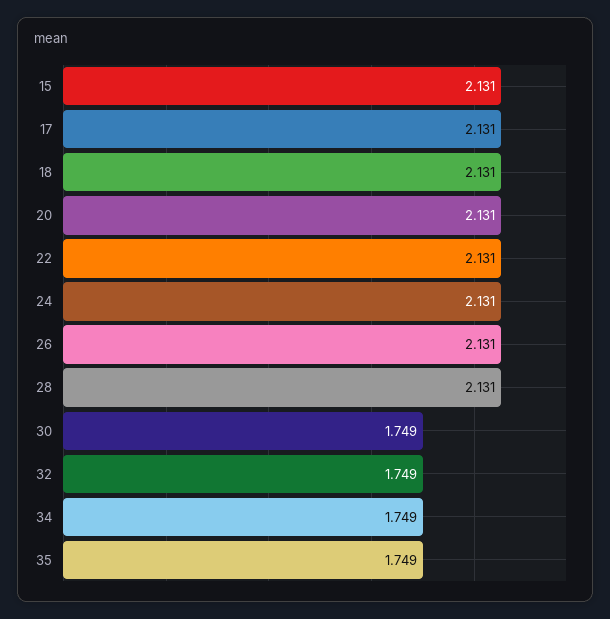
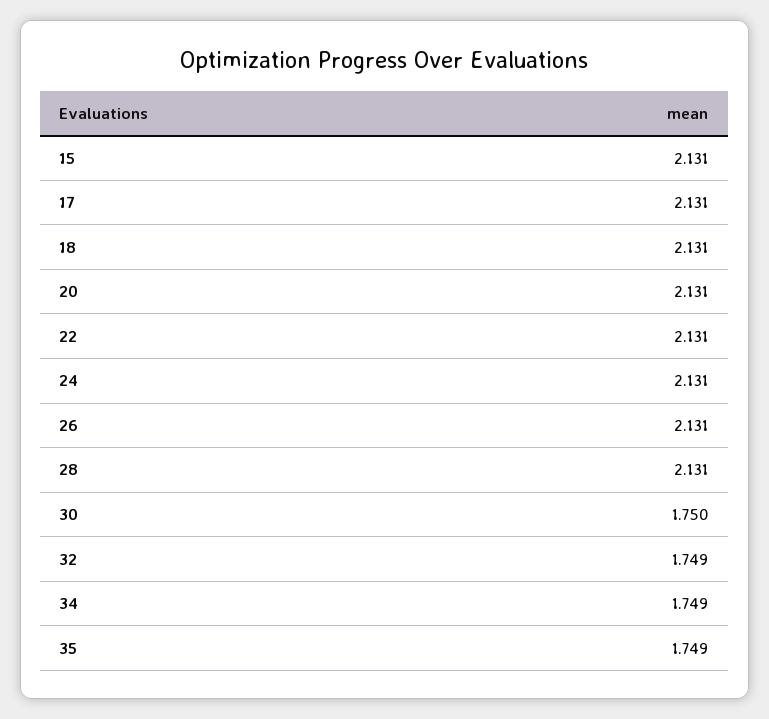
  {
    "15": 2.131,
    "17": 2.131,
    "18": 2.131,
    "20": 2.131,
    "22": 2.131,
    "24": 2.131,
    "26": 2.131,
    "28": 2.131,
-   "30": 1.749,
+   "30": 1.75,
    "32": 1.749,
    "34": 1.749,
    "35": 1.749
  }

